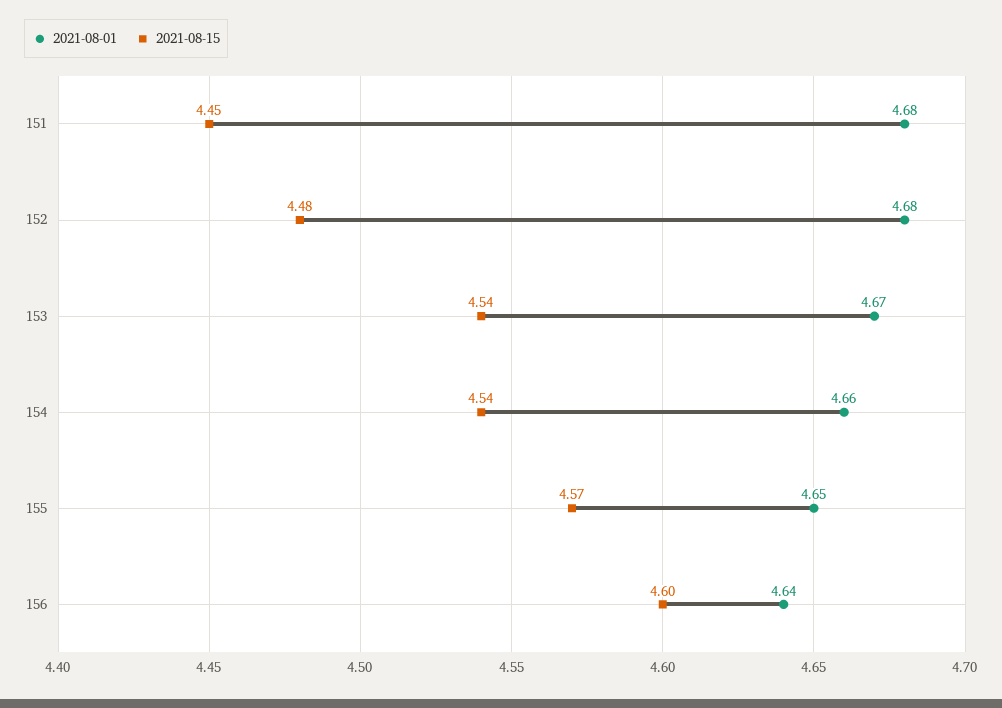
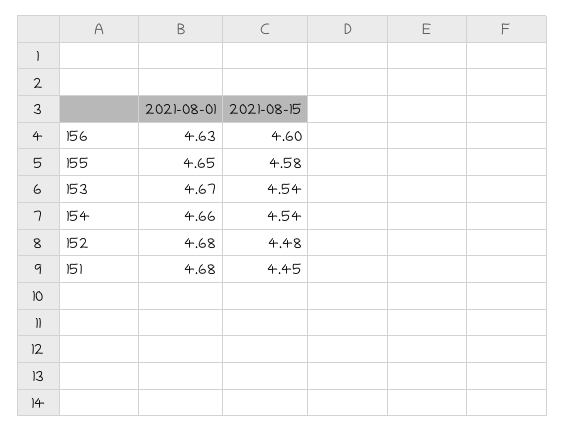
  {
    "2021-08-01": {
      "151": 4.68,
      "152": 4.68,
      "153": 4.67,
      "154": 4.66,
      "155": 4.65,
-     "156": 4.64
+     "156": 4.63
    },
    "2021-08-15": {
      "151": 4.45,
      "152": 4.48,
      "153": 4.54,
      "154": 4.54,
-     "155": 4.57,
+     "155": 4.58,
      "156": 4.6
    }
  }

